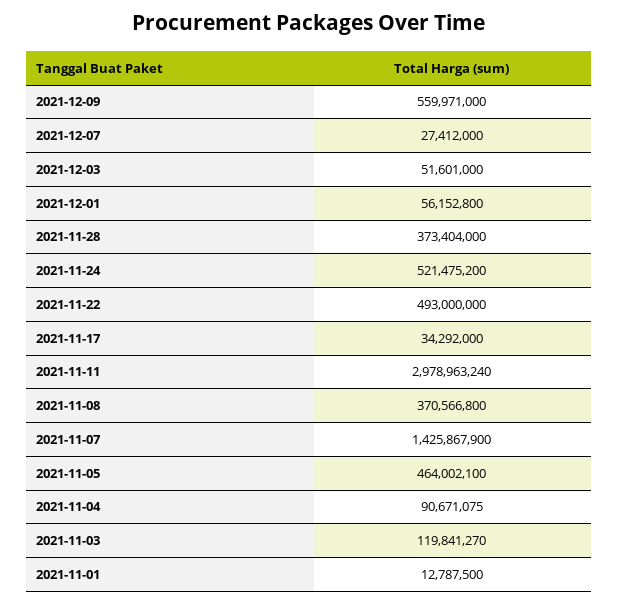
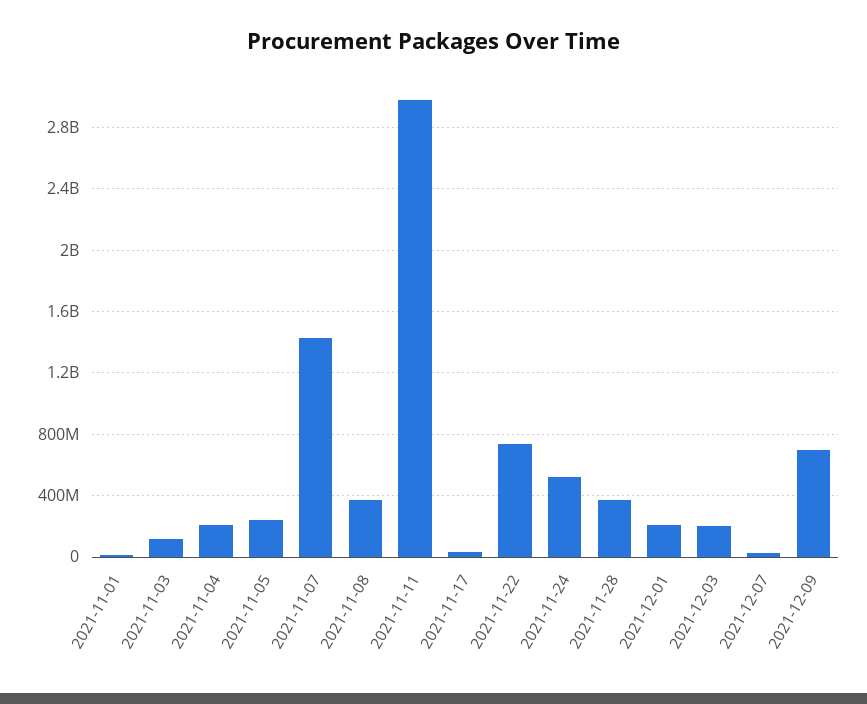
  {
-   "2021-12-09": 559971000,
+   "2021-12-09": 700000000,
    "2021-12-07": 27412000,
-   "2021-12-03": 51601000,
+   "2021-12-03": 200000000,
-   "2021-12-01": 56152800,
+   "2021-12-01": 200000000,
    "2021-11-28": 373404000,
    "2021-11-24": 521475200,
-   "2021-11-22": 493000000,
+   "2021-11-22": 750000000,
    "2021-11-17": 34292000,
    "2021-11-11": 2978963240,
    "2021-11-08": 370566800,
    "2021-11-07": 1425867900,
-   "2021-11-05": 464002100,
+   "2021-11-05": 250000000,
-   "2021-11-04": 90671075,
+   "2021-11-04": 200000000,
    "2021-11-03": 119841270,
    "2021-11-01": 12787500
  }

